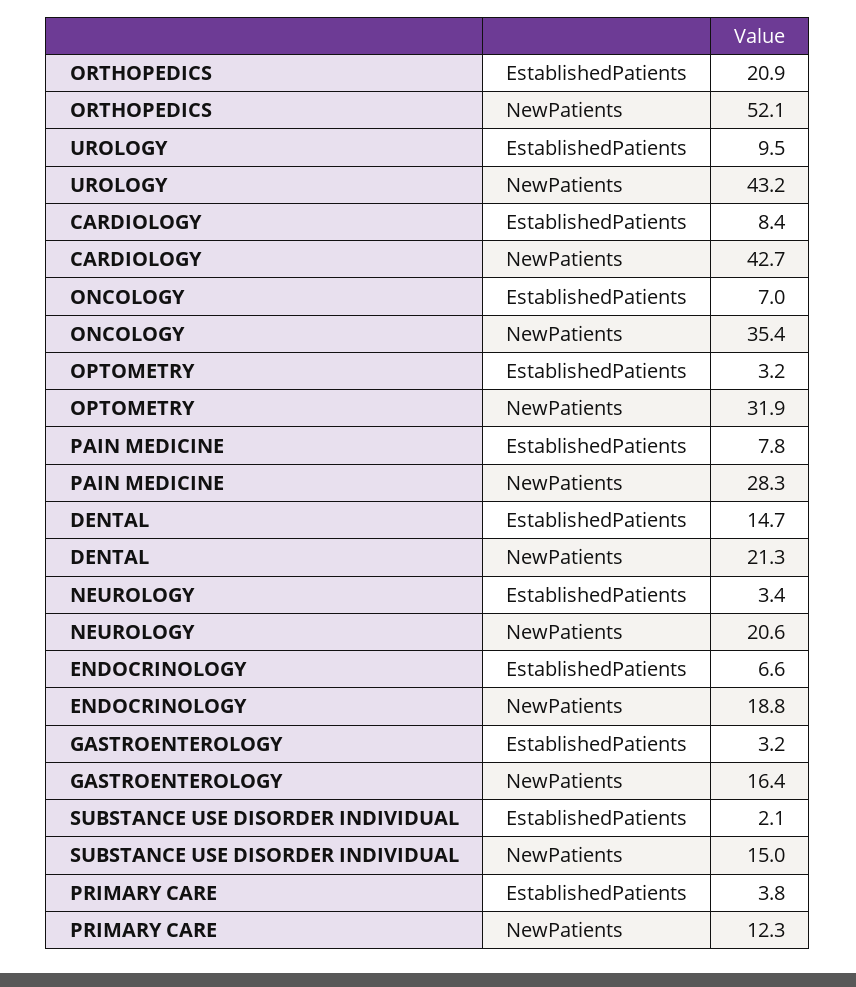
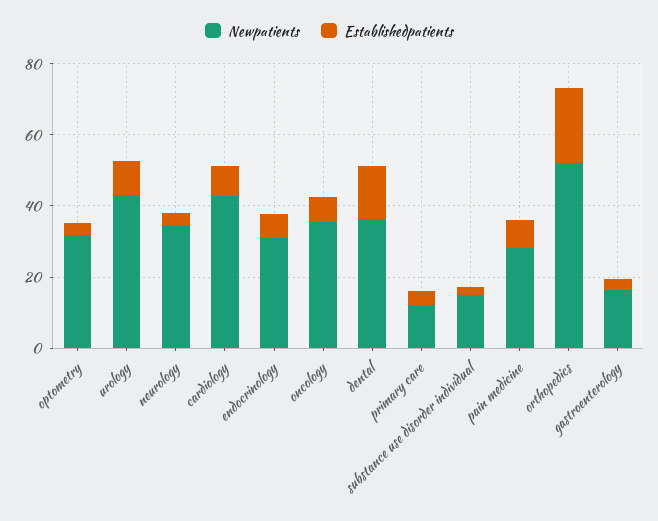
  {
    "EstablishedPatients": {
      "ORTHOPEDICS": 20.9,
      "UROLOGY": 9.5,
      "CARDIOLOGY": 8.4,
      "ONCOLOGY": 7,
      "OPTOMETRY": 3.2,
      "PAIN MEDICINE": 7.8,
      "DENTAL": 14.7,
      "NEUROLOGY": 3.4,
      "ENDOCRINOLOGY": 6.6,
      "GASTROENTEROLOGY": 3.2,
      "SUBSTANCE USE DISORDER INDIVIDUAL": 2.1,
      "PRIMARY CARE": 3.8
    },
    "NewPatients": {
      "ORTHOPEDICS": 52.1,
      "UROLOGY": 43.2,
      "CARDIOLOGY": 42.7,
      "ONCOLOGY": 35.4,
      "OPTOMETRY": 31.9,
      "PAIN MEDICINE": 28.3,
-     "DENTAL": 21.3,
+     "DENTAL": 35,
-     "NEUROLOGY": 20.6,
+     "NEUROLOGY": 35,
-     "ENDOCRINOLOGY": 18.8,
+     "ENDOCRINOLOGY": 30,
      "GASTROENTEROLOGY": 16.4,
      "SUBSTANCE USE DISORDER INDIVIDUAL": 15,
      "PRIMARY CARE": 12.3
    }
  }

